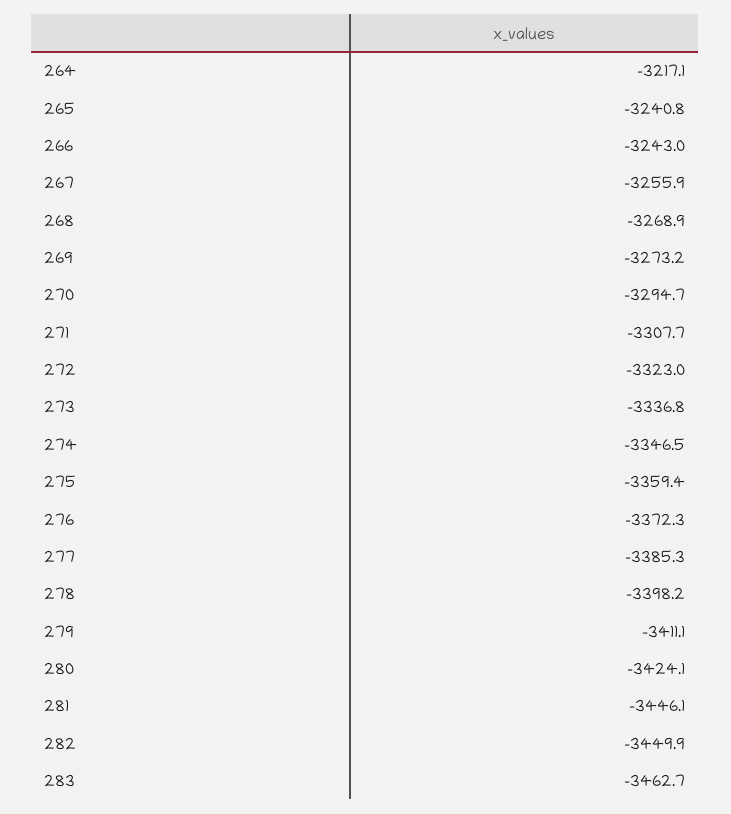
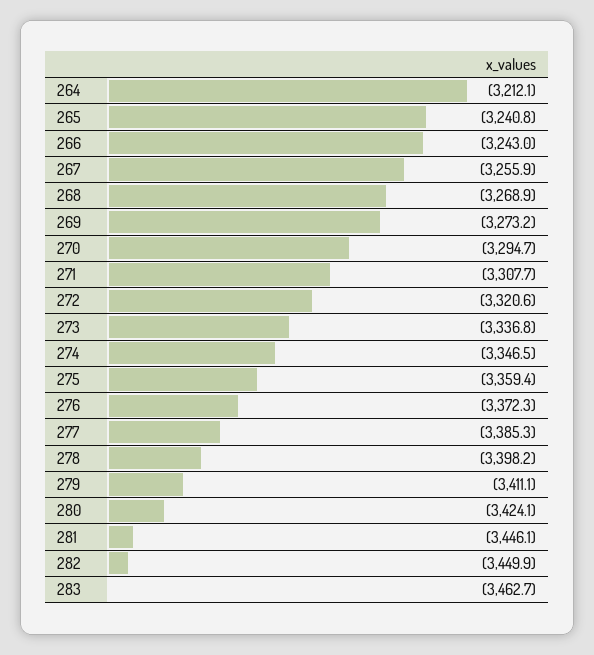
  {
-   "264": -3217.1,
+   "264": -3212.1,
    "265": -3240.8,
    "266": -3243,
    "267": -3255.9,
    "268": -3268.9,
    "269": -3273.2,
    "270": -3294.7,
    "271": -3307.7,
-   "272": -3323,
+   "272": -3320.6,
    "273": -3336.8,
    "274": -3346.5,
    "275": -3359.4,
    "276": -3372.3,
    "277": -3385.3,
    "278": -3398.2,
    "279": -3411.1,
    "280": -3424.1,
    "281": -3446.1,
    "282": -3449.9,
    "283": -3462.7
  }

